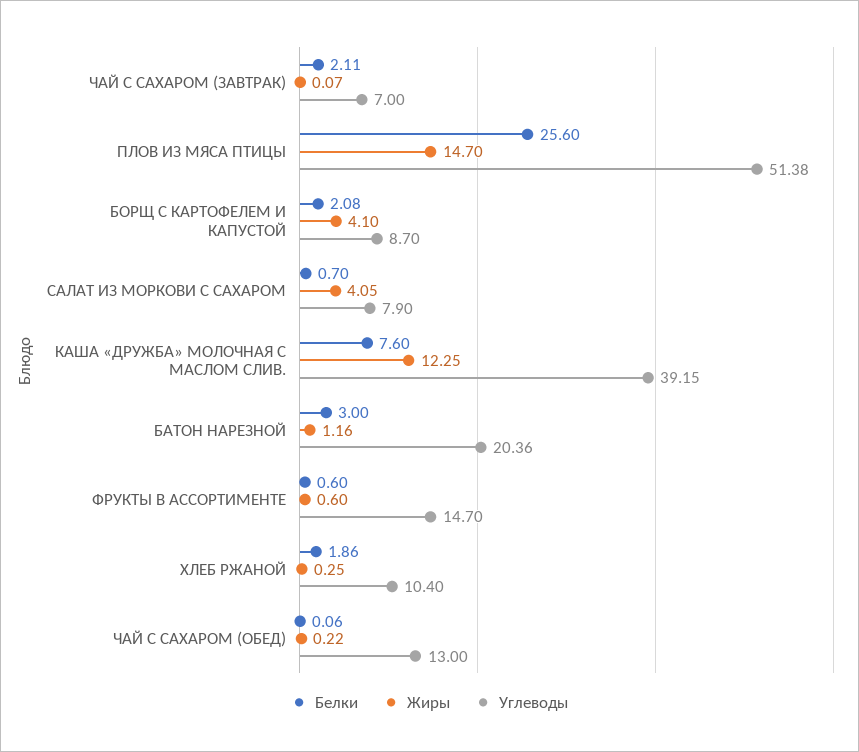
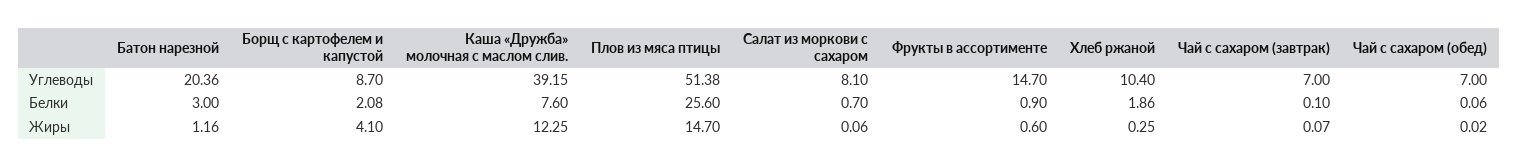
  {
    "Белки": {
-     "ЧАЙ С САХАРОМ (ЗАВТРАК)": 2.11,
+     "ЧАЙ С САХАРОМ (ЗАВТРАК)": 0.1,
      "ПЛОВ ИЗ МЯСА ПТИЦЫ": 25.6,
      "БОРЩ С КАРТОФЕЛЕМ И КАПУСТОЙ": 2.08,
      "САЛАТ ИЗ МОРКОВИ С САХАРОМ": 0.7,
      "КАША «ДРУЖБА» МОЛОЧНАЯ С МАСЛОМ СЛИВ.": 7.6,
      "БАТОН НАРЕЗНОЙ": 3,
-     "ФРУКТЫ В АССОРТИМЕНТЕ": 0.6,
+     "ФРУКТЫ В АССОРТИМЕНТЕ": 0.9,
      "ХЛЕБ РЖАНОЙ": 1.86,
      "ЧАЙ С САХАРОМ (ОБЕД)": 0.06
    },
    "Жиры": {
      "ЧАЙ С САХАРОМ (ЗАВТРАК)": 0.07,
      "ПЛОВ ИЗ МЯСА ПТИЦЫ": 14.7,
      "БОРЩ С КАРТОФЕЛЕМ И КАПУСТОЙ": 4.1,
-     "САЛАТ ИЗ МОРКОВИ С САХАРОМ": 4.05,
+     "САЛАТ ИЗ МОРКОВИ С САХАРОМ": 0.06,
      "КАША «ДРУЖБА» МОЛОЧНАЯ С МАСЛОМ СЛИВ.": 12.25,
      "БАТОН НАРЕЗНОЙ": 1.16,
      "ФРУКТЫ В АССОРТИМЕНТЕ": 0.6,
      "ХЛЕБ РЖАНОЙ": 0.25,
-     "ЧАЙ С САХАРОМ (ОБЕД)": 0.22
+     "ЧАЙ С САХАРОМ (ОБЕД)": 0.02
    },
    "Углеводы": {
      "ЧАЙ С САХАРОМ (ЗАВТРАК)": 7,
      "ПЛОВ ИЗ МЯСА ПТИЦЫ": 51.38,
      "БОРЩ С КАРТОФЕЛЕМ И КАПУСТОЙ": 8.7,
-     "САЛАТ ИЗ МОРКОВИ С САХАРОМ": 7.9,
+     "САЛАТ ИЗ МОРКОВИ С САХАРОМ": 8.1,
      "КАША «ДРУЖБА» МОЛОЧНАЯ С МАСЛОМ СЛИВ.": 39.15,
      "БАТОН НАРЕЗНОЙ": 20.36,
      "ФРУКТЫ В АССОРТИМЕНТЕ": 14.7,
      "ХЛЕБ РЖАНОЙ": 10.4,
-     "ЧАЙ С САХАРОМ (ОБЕД)": 13
+     "ЧАЙ С САХАРОМ (ОБЕД)": 7
    }
  }

